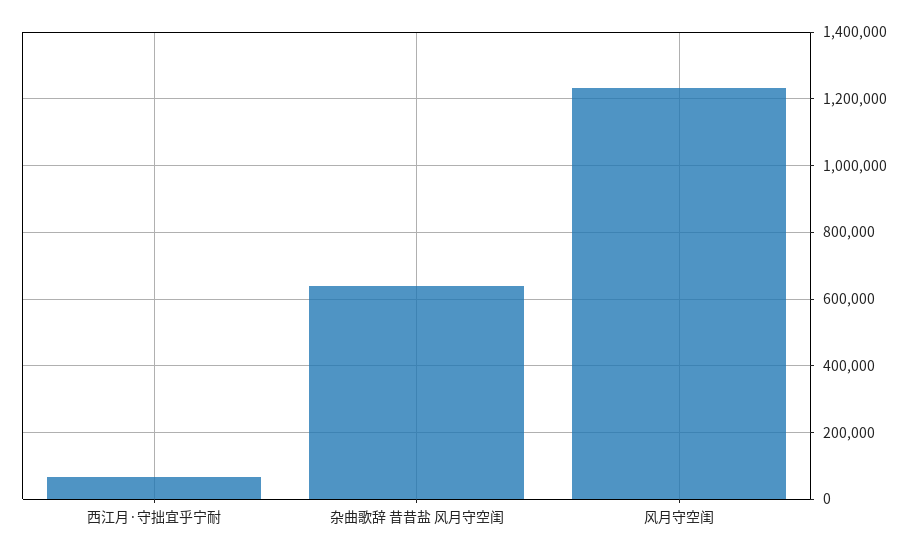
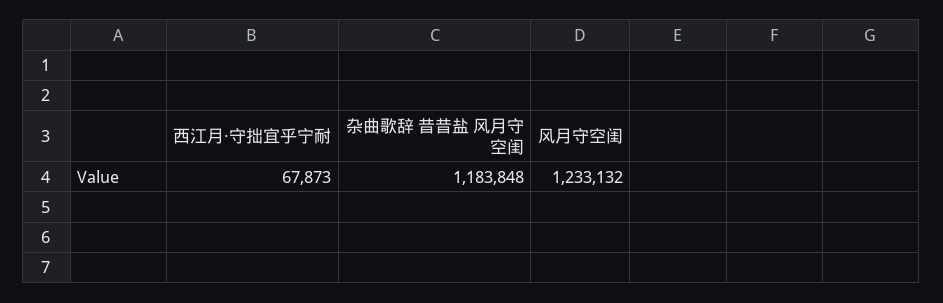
  {
    "西江月·守拙宜乎宁耐": 67873,
-   "杂曲歌辞 昔昔盐 风月守空闺": 640000,
+   "杂曲歌辞 昔昔盐 风月守空闺": 1183848,
    "风月守空闺": 1233132
  }

